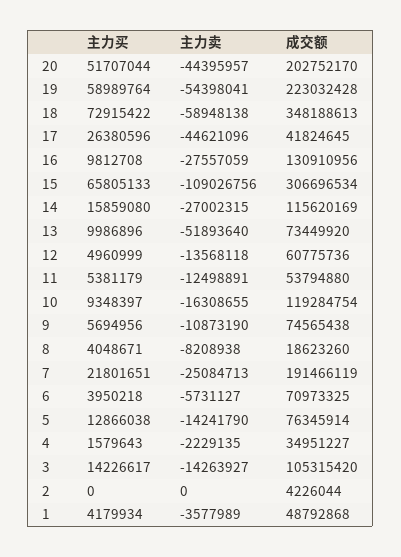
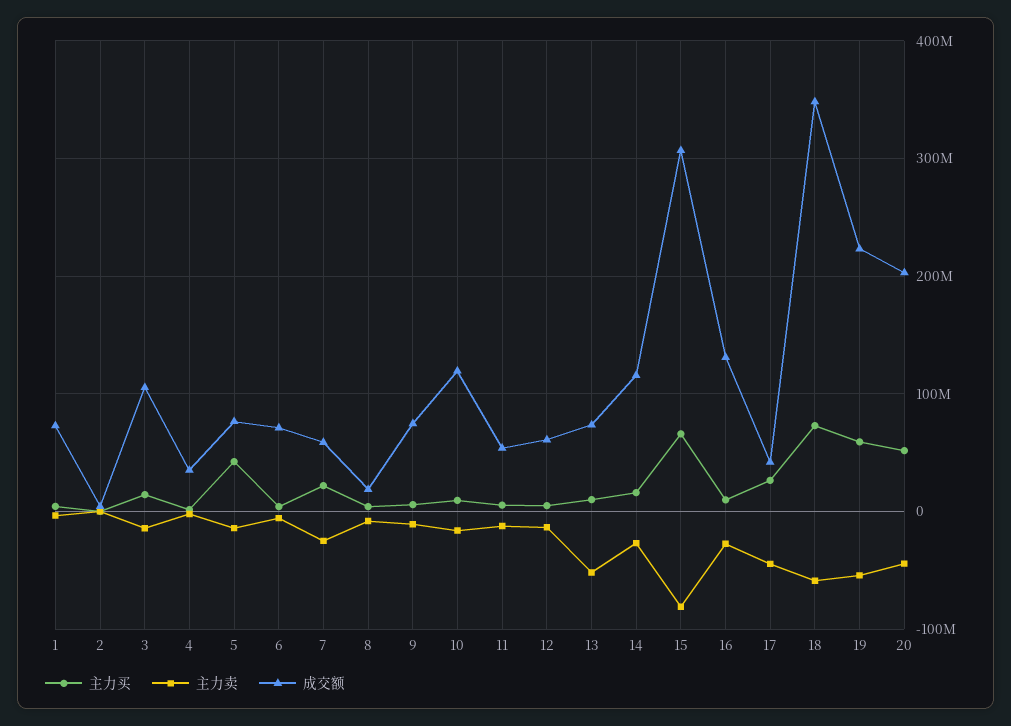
  {
    "主力买": {
      "20": 51707044,
      "19": 58989764,
      "18": 72915422,
      "17": 26380596,
      "16": 9812708,
      "15": 65805133,
      "14": 15859080,
      "13": 9986896,
      "12": 4960999,
      "11": 5381179,
      "10": 9348397,
      "9": 5694956,
      "8": 4048671,
      "7": 21801651,
      "6": 3950218,
-     "5": 12866038,
+     "5": 40000000,
      "4": 1579643,
      "3": 14226617,
      "2": 0,
      "1": 4179934
    },
    "主力卖": {
      "20": -44395957,
      "19": -54398041,
      "18": -58948138,
      "17": -44621096,
      "16": -27557059,
-     "15": -109026756,
+     "15": -80000000,
      "14": -27002315,
      "13": -51893640,
      "12": -13568118,
      "11": -12498891,
      "10": -16308655,
      "9": -10873190,
      "8": -8208938,
      "7": -25084713,
      "6": -5731127,
      "5": -14241790,
      "4": -2229135,
      "3": -14263927,
      "2": 0,
      "1": -3577989
    },
    "成交额": {
      "20": 202752170,
      "19": 223032428,
      "18": 348188613,
      "17": 41824645,
      "16": 130910956,
      "15": 306696534,
      "14": 115620169,
      "13": 73449920,
      "12": 60775736,
      "11": 53794880,
      "10": 119284754,
      "9": 74565438,
      "8": 18623260,
-     "7": 191466119,
+     "7": 60000000,
      "6": 70973325,
      "5": 76345914,
      "4": 34951227,
      "3": 105315420,
      "2": 4226044,
-     "1": 48792868
+     "1": 70000000
    }
  }

